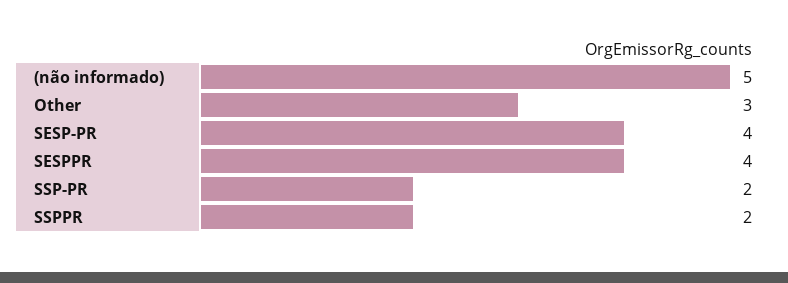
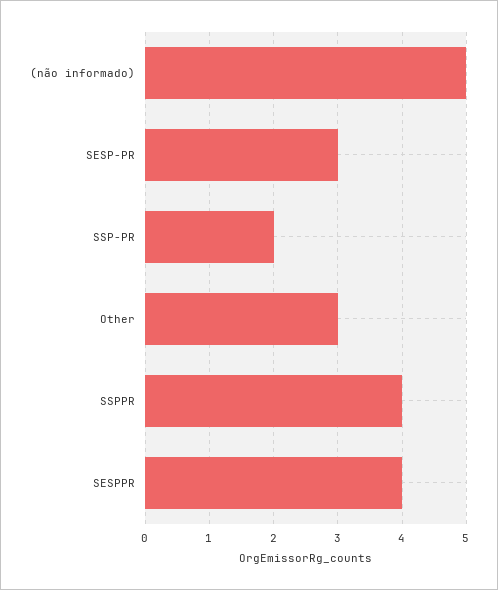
  {
    "(não informado)": 5,
    "Other": 3,
-   "SESP-PR": 4,
+   "SESP-PR": 3,
    "SESPPR": 4,
    "SSP-PR": 2,
-   "SSPPR": 2
+   "SSPPR": 4
  }

